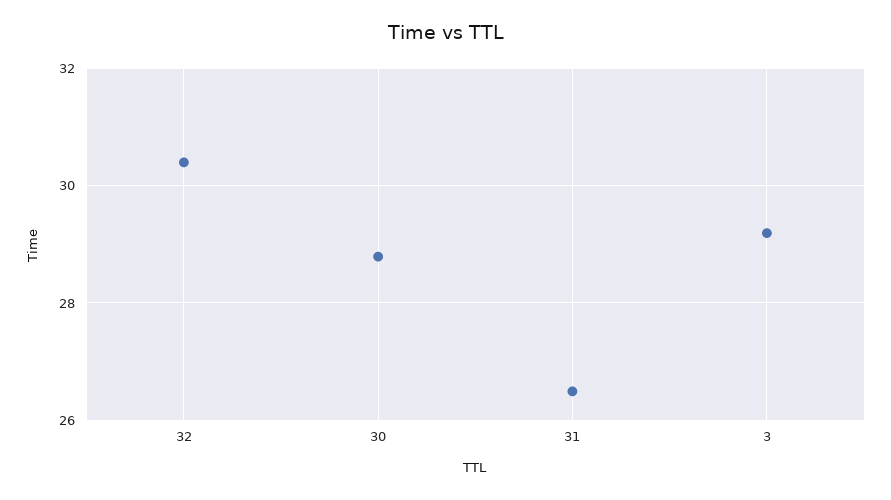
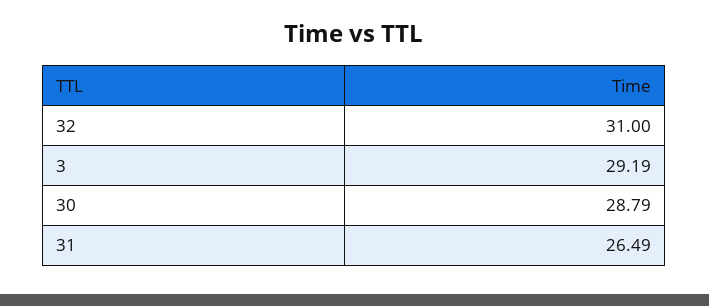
  {
-   "32": 30.4,
+   "32": 31,
    "30": 28.79,
    "31": 26.49,
    "3": 29.19
  }

